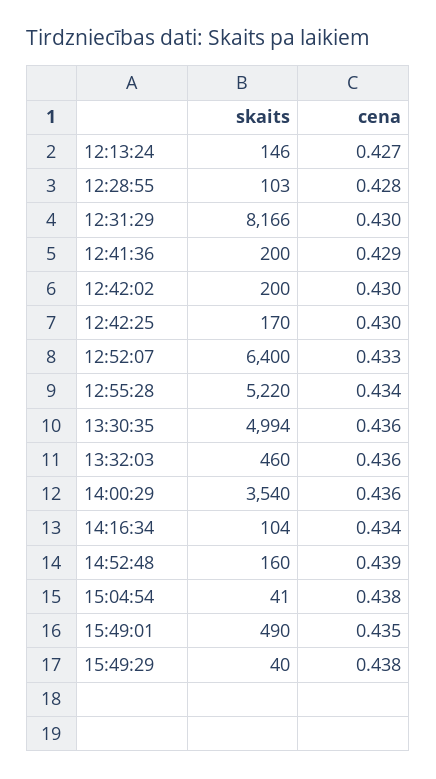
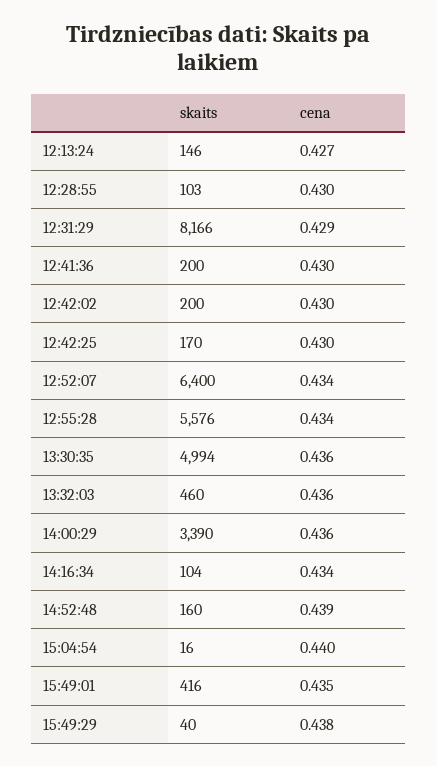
  {
    "skaits": {
      "12:13:24": 146,
      "12:28:55": 103,
      "12:31:29": 8166,
      "12:41:36": 200,
      "12:42:02": 200,
      "12:42:25": 170,
      "12:52:07": 6400,
-     "12:55:28": 5220,
+     "12:55:28": 5576,
      "13:30:35": 4994,
      "13:32:03": 460,
-     "14:00:29": 3540,
+     "14:00:29": 3390,
      "14:16:34": 104,
      "14:52:48": 160,
-     "15:04:54": 41,
+     "15:04:54": 16,
-     "15:49:01": 490,
+     "15:49:01": 416,
      "15:49:29": 40
    },
    "cena": {
      "12:13:24": 0.427,
-     "12:28:55": 0.428,
+     "12:28:55": 0.43,
-     "12:31:29": 0.43,
+     "12:31:29": 0.429,
-     "12:41:36": 0.429,
+     "12:41:36": 0.43,
      "12:42:02": 0.43,
      "12:42:25": 0.43,
-     "12:52:07": 0.433,
+     "12:52:07": 0.434,
      "12:55:28": 0.434,
      "13:30:35": 0.436,
      "13:32:03": 0.436,
      "14:00:29": 0.436,
      "14:16:34": 0.434,
      "14:52:48": 0.439,
-     "15:04:54": 0.438,
+     "15:04:54": 0.44,
      "15:49:01": 0.435,
      "15:49:29": 0.438
    }
  }

